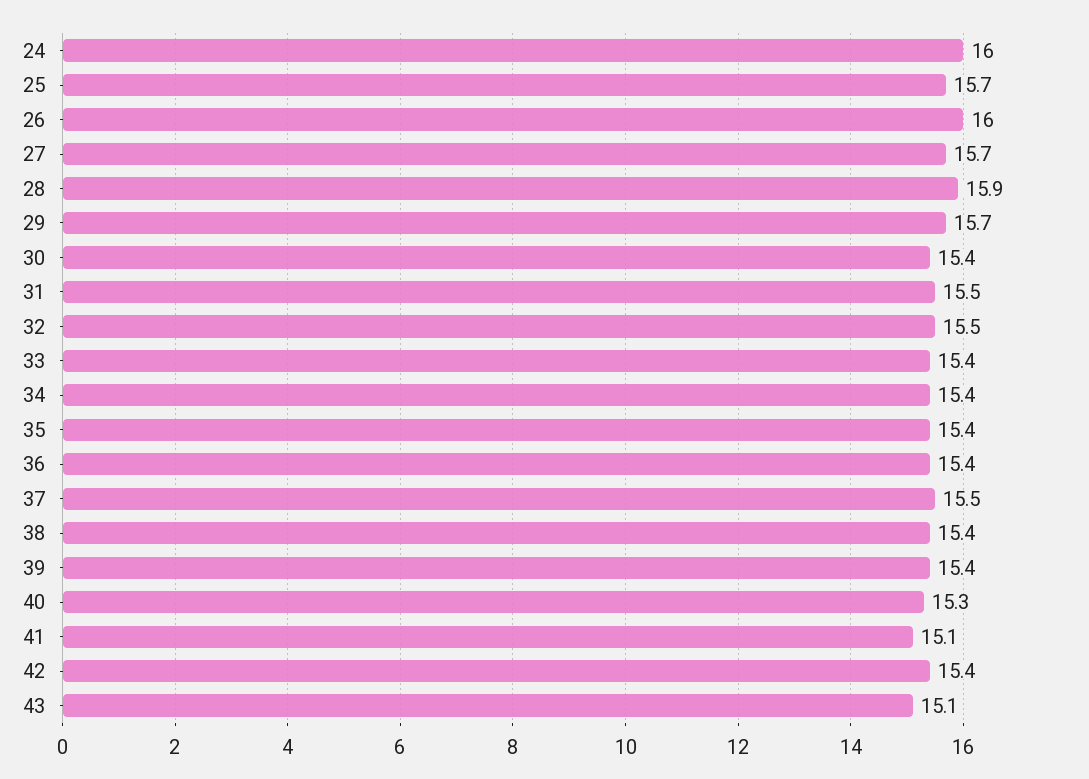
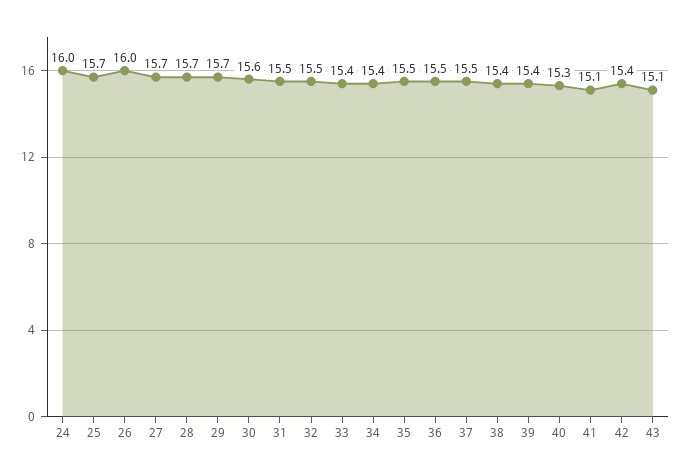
  {
    "24": 16,
    "25": 15.7,
    "26": 16,
    "27": 15.7,
-   "28": 15.9,
+   "28": 15.7,
    "29": 15.7,
-   "30": 15.4,
+   "30": 15.6,
    "31": 15.5,
    "32": 15.5,
    "33": 15.4,
    "34": 15.4,
-   "35": 15.4,
+   "35": 15.5,
-   "36": 15.4,
+   "36": 15.5,
    "37": 15.5,
    "38": 15.4,
    "39": 15.4,
    "40": 15.3,
    "41": 15.1,
    "42": 15.4,
    "43": 15.1
  }

